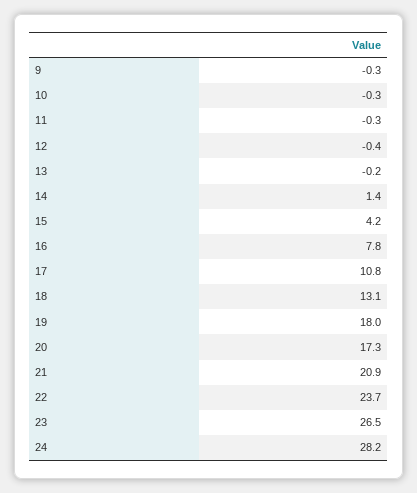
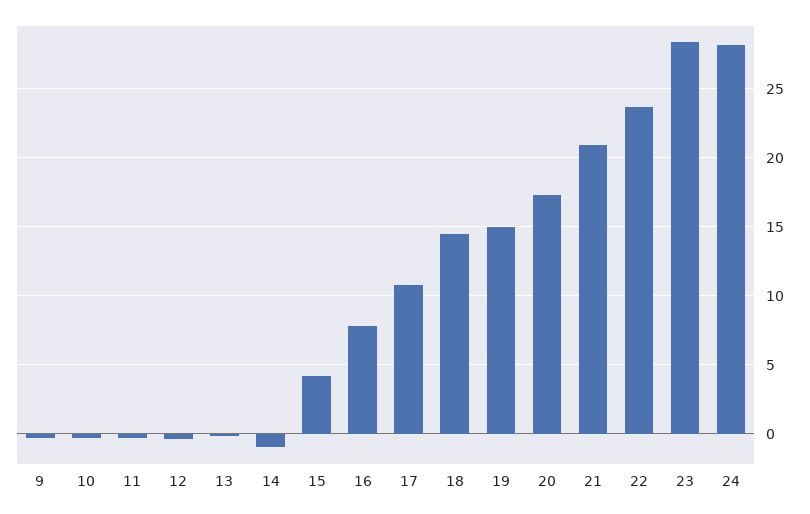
  {
    "9": -0.3,
    "10": -0.3,
    "11": -0.3,
    "12": -0.4,
    "13": -0.2,
-   "14": 1.4,
+   "14": -1,
    "15": 4.2,
    "16": 7.8,
    "17": 10.8,
-   "18": 13.1,
+   "18": 14.5,
-   "19": 18,
+   "19": 15,
    "20": 17.3,
    "21": 20.9,
    "22": 23.7,
-   "23": 26.5,
+   "23": 28.5,
    "24": 28.2
  }

